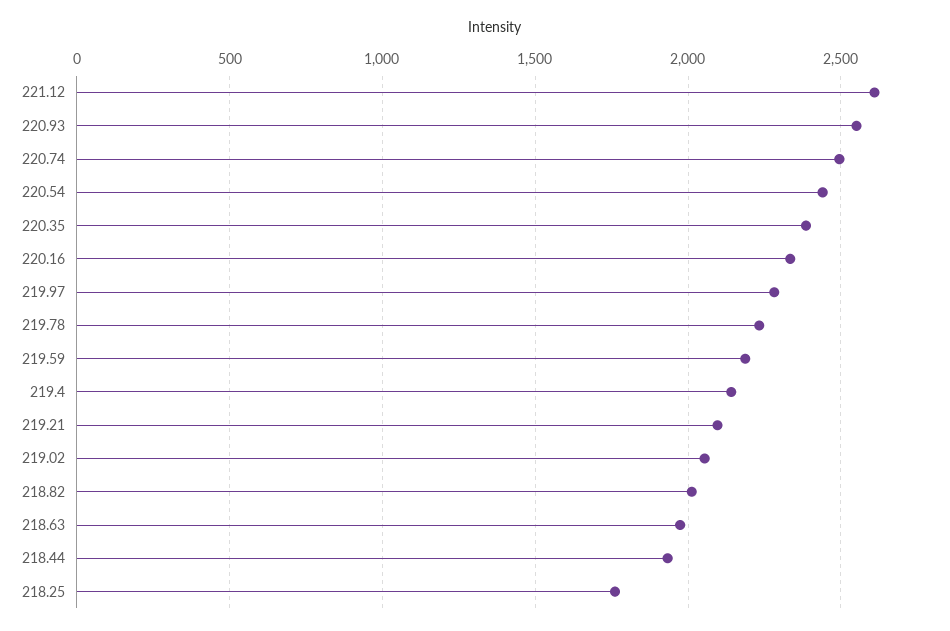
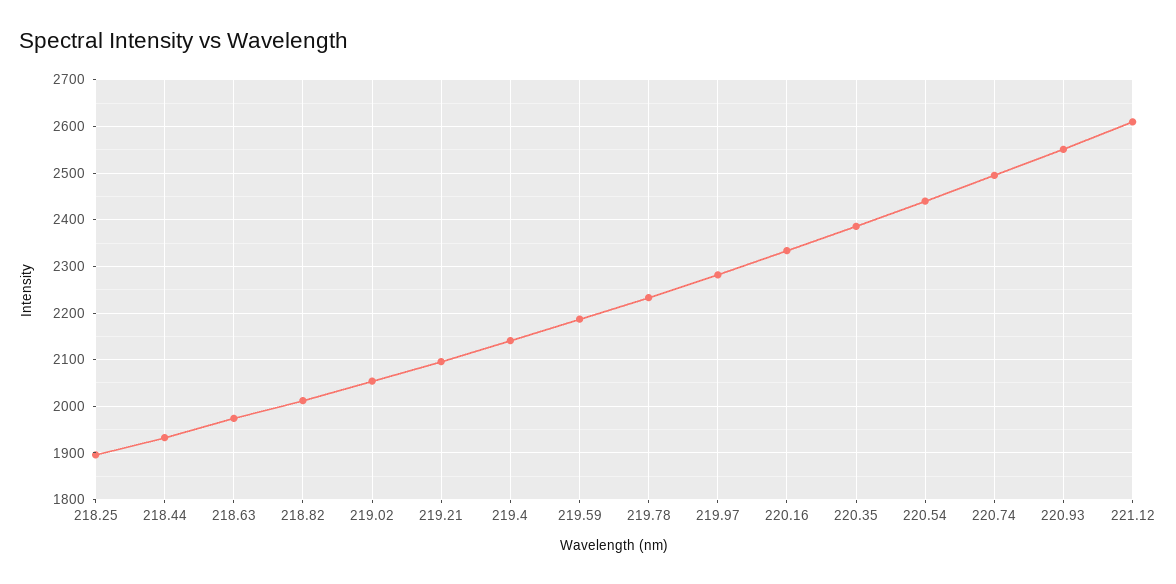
  {
    "221.12": 2620,
    "220.93": 2560,
    "220.74": 2500,
    "220.54": 2440,
    "220.35": 2380,
    "220.16": 2340,
    "219.97": 2280,
    "219.78": 2240,
    "219.59": 2180,
    "219.4": 2140,
    "219.21": 2100,
    "219.02": 2060,
    "218.82": 2020,
    "218.63": 1980,
    "218.44": 1940,
-   "218.25": 1750
+   "218.25": 1900
  }

